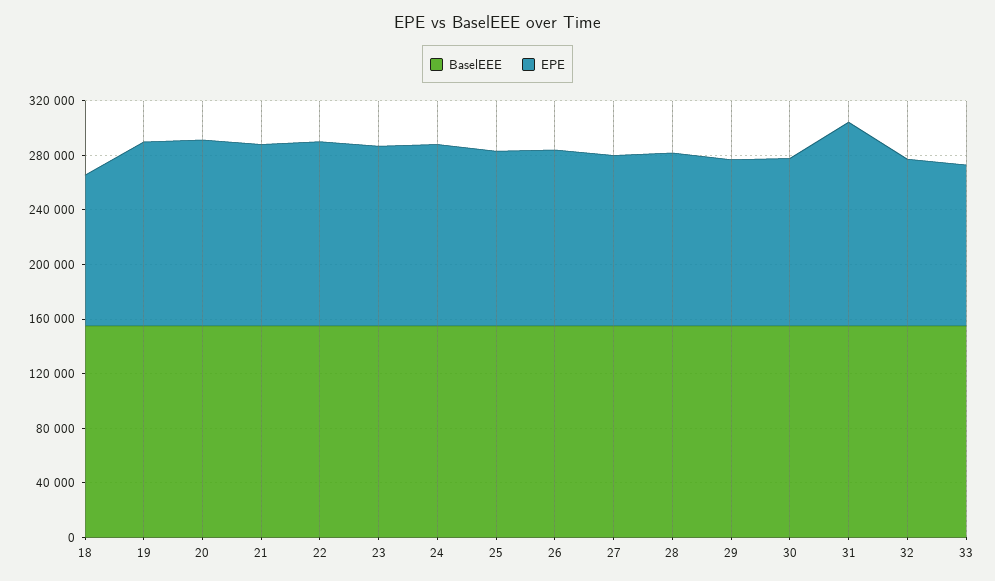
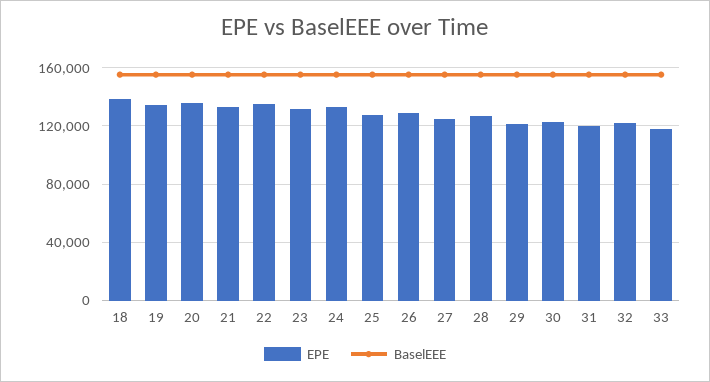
  {
    "BaselEEE": {
      "18": 155000,
      "19": 155000,
      "20": 155000,
      "21": 155000,
      "22": 155000,
      "23": 155000,
      "24": 155000,
      "25": 155000,
      "26": 155000,
      "27": 155000,
      "28": 155000,
      "29": 155000,
      "30": 155000,
      "31": 155000,
      "32": 155000,
      "33": 155000
    },
    "EPE": {
-     "18": 110000,
+     "18": 140000,
      "19": 135000,
      "20": 135000,
      "21": 135000,
      "22": 135000,
      "23": 130000,
      "24": 135000,
      "25": 130000,
      "26": 130000,
      "27": 125000,
      "28": 125000,
      "29": 120000,
      "30": 125000,
-     "31": 150000,
+     "31": 120000,
      "32": 120000,
      "33": 120000
    }
  }

